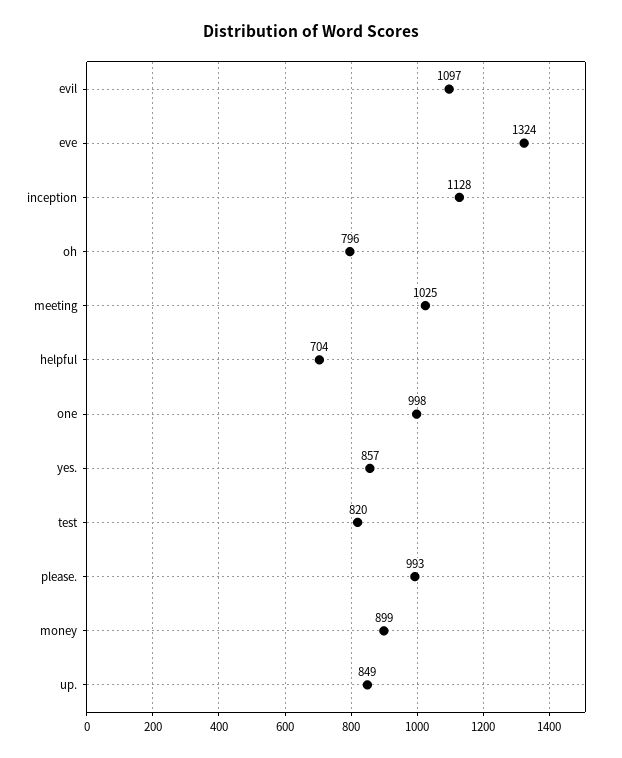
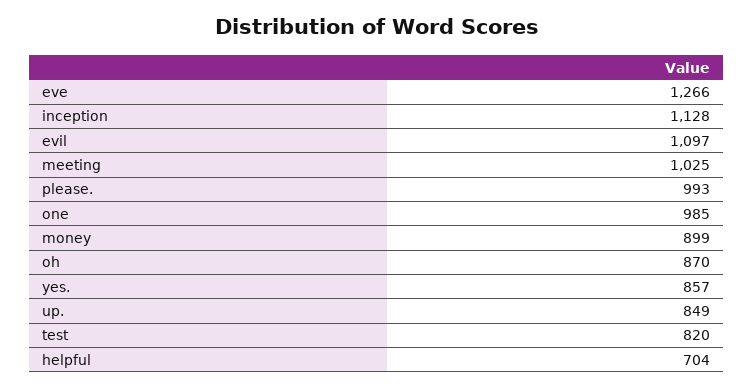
  {
    "evil": 1097,
-   "eve": 1324,
+   "eve": 1266,
    "inception": 1128,
-   "oh": 796,
+   "oh": 870,
    "meeting": 1025,
    "helpful": 704,
-   "one": 998,
+   "one": 985,
    "yes.": 857,
    "test": 820,
    "please.": 993,
    "money": 899,
    "up.": 849
  }

